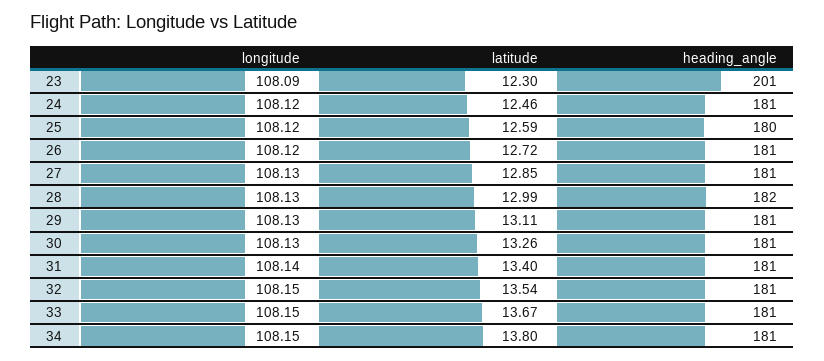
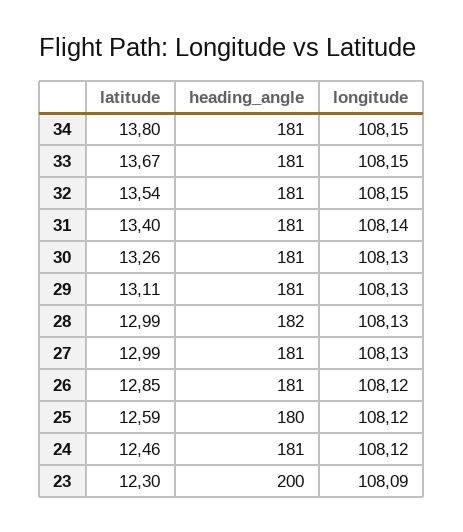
  {
    "longitude": {
      "23": 108.09,
      "24": 108.12,
      "25": 108.12,
      "26": 108.12,
      "27": 108.13,
      "28": 108.13,
      "29": 108.13,
      "30": 108.13,
      "31": 108.14,
      "32": 108.15,
      "33": 108.15,
      "34": 108.15
    },
    "latitude": {
      "23": 12.3,
      "24": 12.46,
      "25": 12.59,
-     "26": 12.72,
+     "26": 12.85,
-     "27": 12.85,
+     "27": 12.99,
      "28": 12.99,
      "29": 13.11,
      "30": 13.26,
      "31": 13.4,
      "32": 13.54,
      "33": 13.67,
      "34": 13.8
    },
    "heading_angle": {
-     "23": 201,
+     "23": 200,
      "24": 181,
      "25": 180,
      "26": 181,
      "27": 181,
      "28": 182,
      "29": 181,
      "30": 181,
      "31": 181,
      "32": 181,
      "33": 181,
      "34": 181
    }
  }

